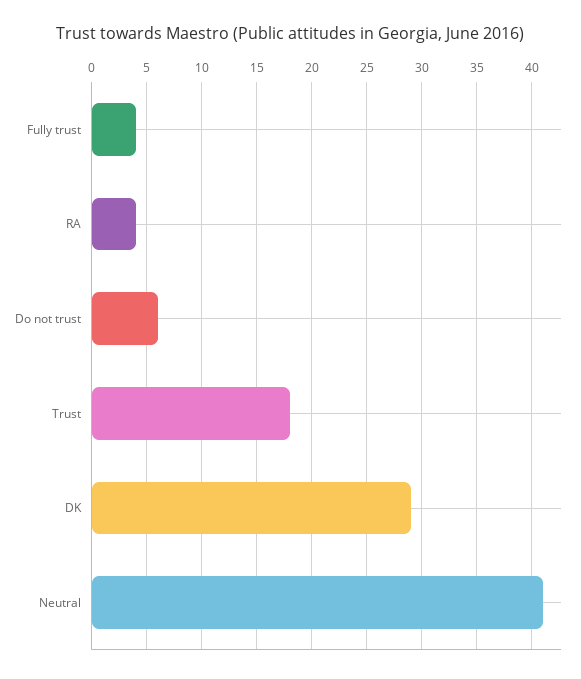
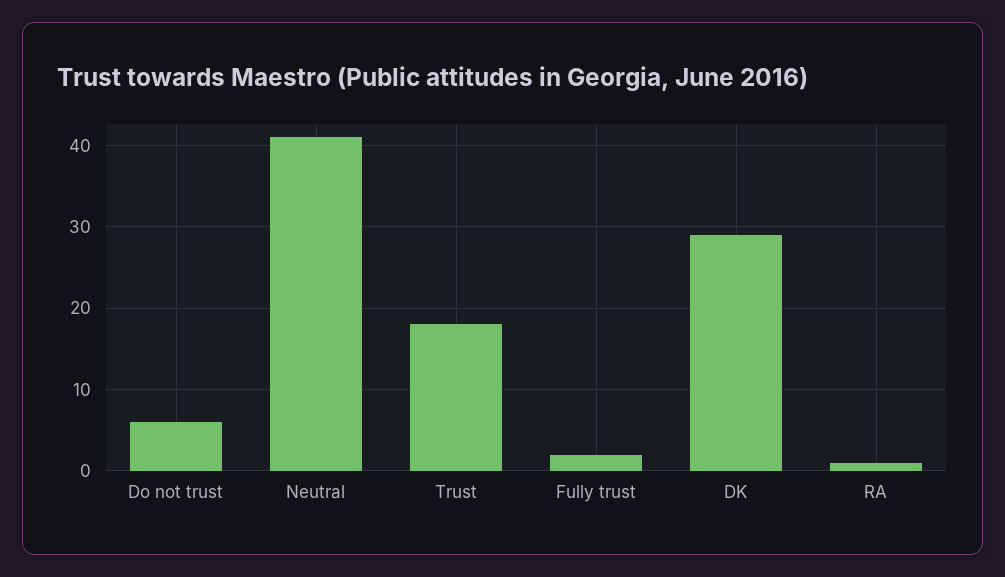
  {
-   "Fully trust": 4,
+   "Fully trust": 2,
-   "RA": 4,
+   "RA": 1,
    "Do not trust": 6,
    "Trust": 18,
    "DK": 29,
    "Neutral": 41
  }

